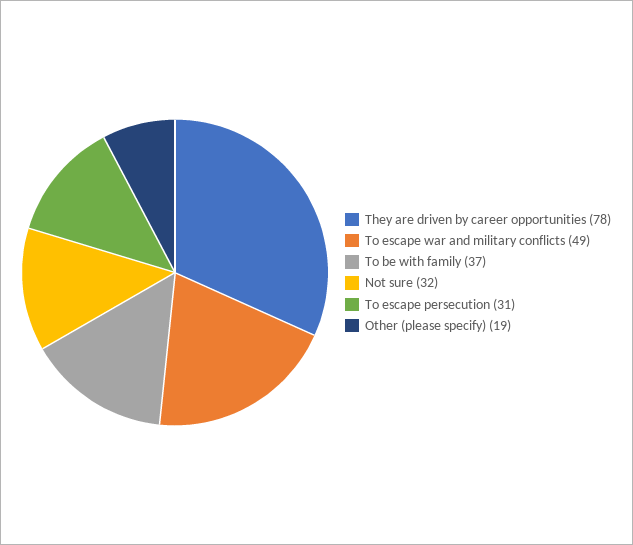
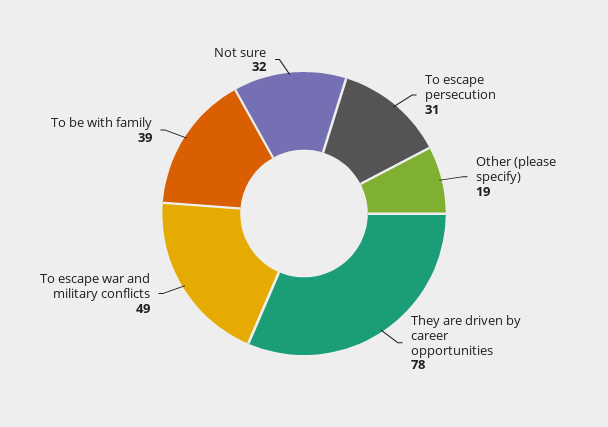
  {
    "They are driven by career opportunities": 78,
    "To escape war and military conflicts": 49,
-   "To be with family": 37,
+   "To be with family": 39,
    "Not sure": 32,
    "To escape persecution": 31,
    "Other (please specify)": 19
  }

